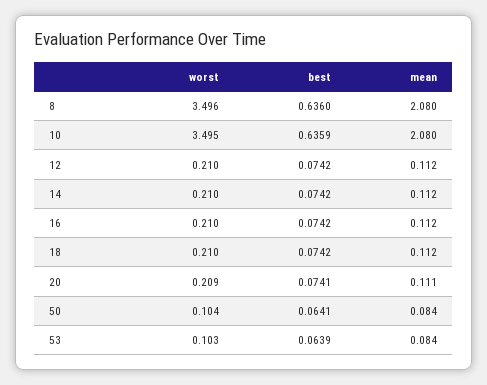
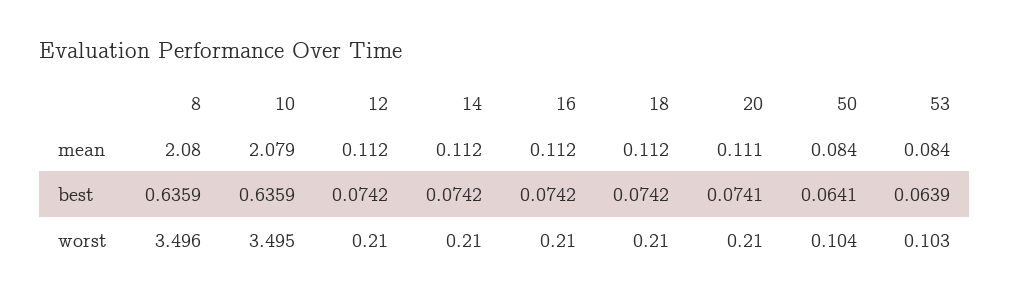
  {
    "worst": {
      "8": 3.496,
      "10": 3.495,
      "12": 0.21,
      "14": 0.21,
      "16": 0.21,
      "18": 0.21,
-     "20": 0.209,
+     "20": 0.21,
      "50": 0.104,
      "53": 0.103
    },
    "best": {
-     "8": 0.636,
+     "8": 0.6359,
      "10": 0.6359,
      "12": 0.0742,
      "14": 0.0742,
      "16": 0.0742,
      "18": 0.0742,
      "20": 0.0741,
      "50": 0.0641,
      "53": 0.0639
    },
    "mean": {
      "8": 2.08,
-     "10": 2.08,
+     "10": 2.079,
      "12": 0.112,
      "14": 0.112,
      "16": 0.112,
      "18": 0.112,
      "20": 0.111,
      "50": 0.084,
      "53": 0.084
    }
  }

